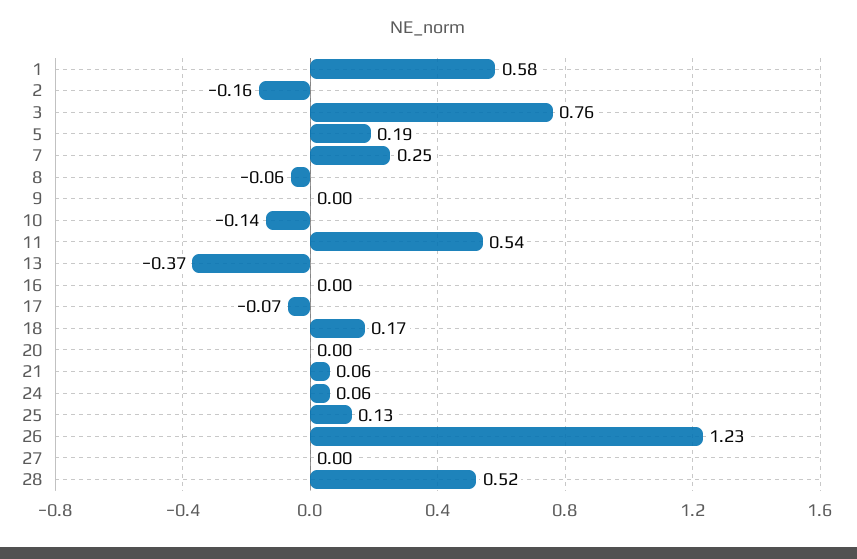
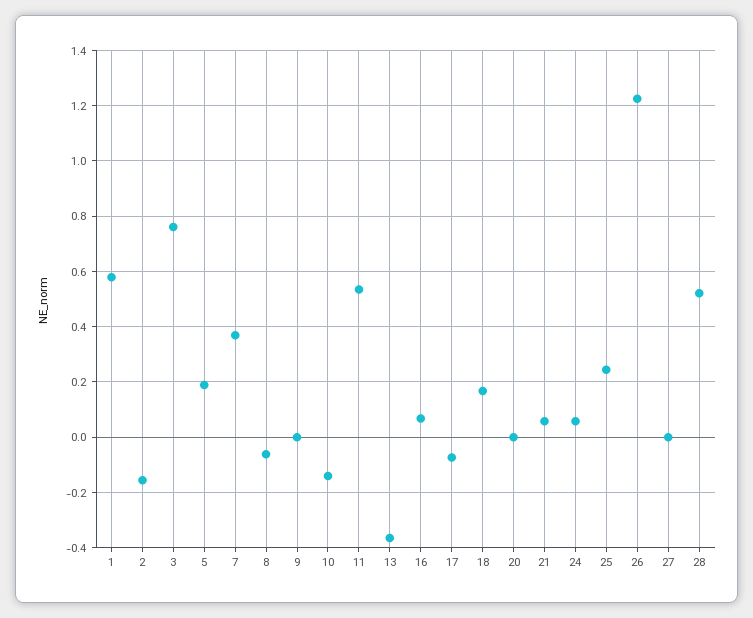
  {
    "1": 0.58,
    "2": -0.16,
    "3": 0.76,
    "5": 0.19,
-   "7": 0.25,
+   "7": 0.375,
    "8": -0.06,
    "9": 0,
    "10": -0.14,
    "11": 0.54,
    "13": -0.37,
-   "16": 0,
+   "16": 0.075,
    "17": -0.07,
    "18": 0.17,
    "20": 0,
    "21": 0.06,
    "24": 0.06,
-   "25": 0.13,
+   "25": 0.25,
    "26": 1.23,
    "27": 0,
    "28": 0.52
  }

